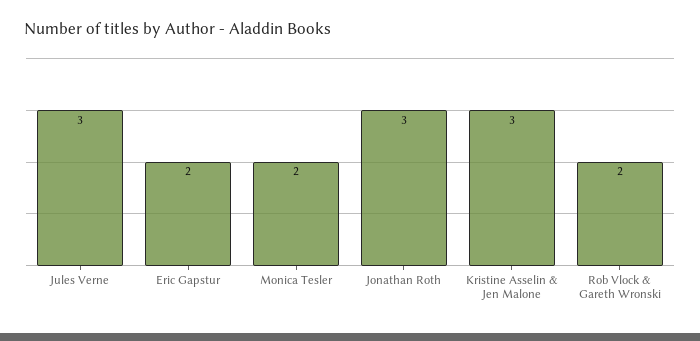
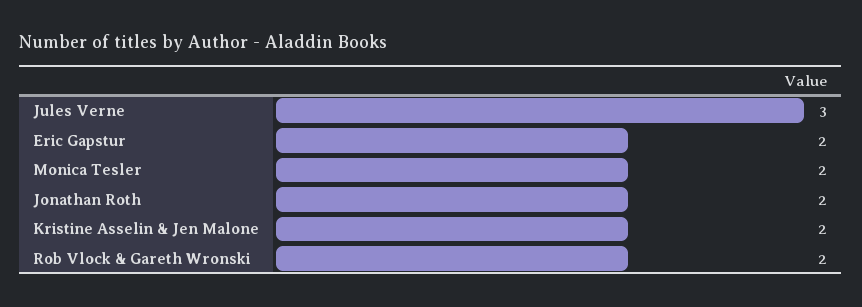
  {
    "Jules Verne": 3,
    "Eric Gapstur": 2,
    "Monica Tesler": 2,
-   "Jonathan Roth": 3,
+   "Jonathan Roth": 2,
-   "Kristine Asselin & Jen Malone": 3,
+   "Kristine Asselin & Jen Malone": 2,
    "Rob Vlock & Gareth Wronski": 2
  }

